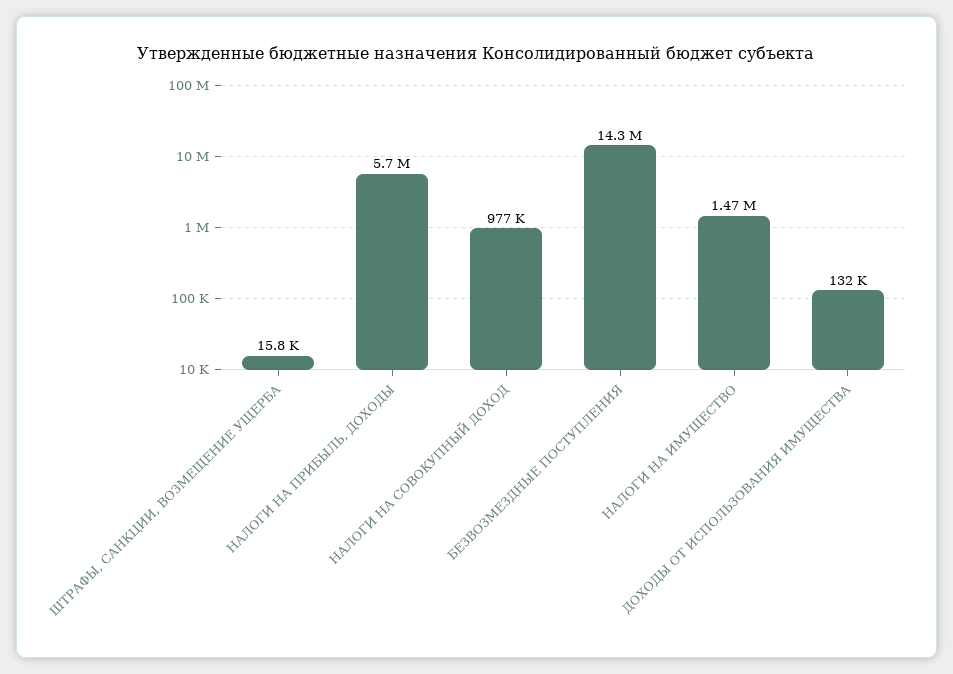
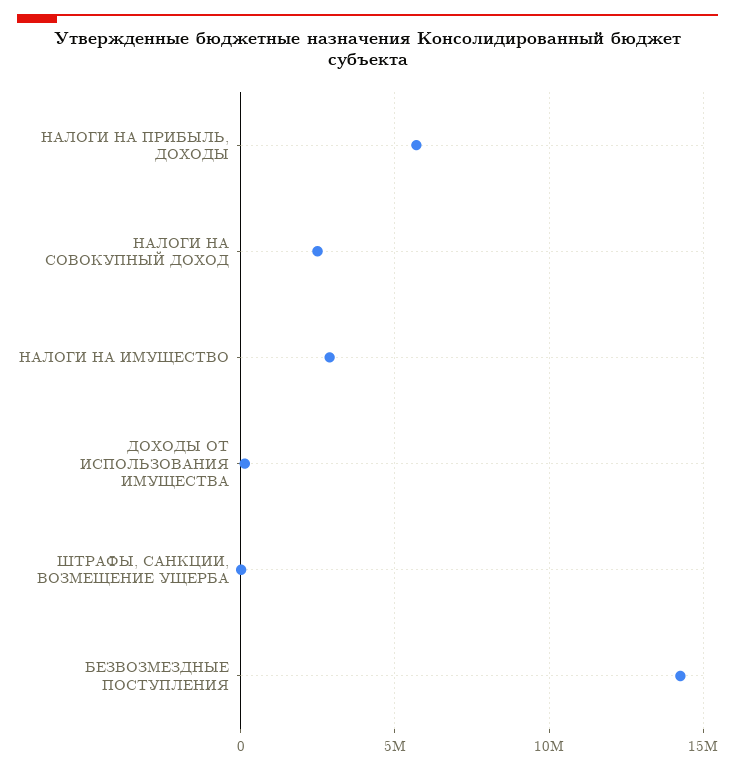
  {
    "ШТРАФЫ, САНКЦИИ, ВОЗМЕЩЕНИЕ УЩЕРБА": 15800,
    "НАЛОГИ НА ПРИБЫЛЬ, ДОХОДЫ": 5700000,
-   "НАЛОГИ НА СОВОКУПНЫЙ ДОХОД": 977000,
+   "НАЛОГИ НА СОВОКУПНЫЙ ДОХОД": 2500000,
    "БЕЗВОЗМЕЗДНЫЕ ПОСТУПЛЕНИЯ": 14300000,
-   "НАЛОГИ НА ИМУЩЕСТВО": 1470000,
+   "НАЛОГИ НА ИМУЩЕСТВО": 3000000,
    "ДОХОДЫ ОТ ИСПОЛЬЗОВАНИЯ ИМУЩЕСТВА": 132000
  }

